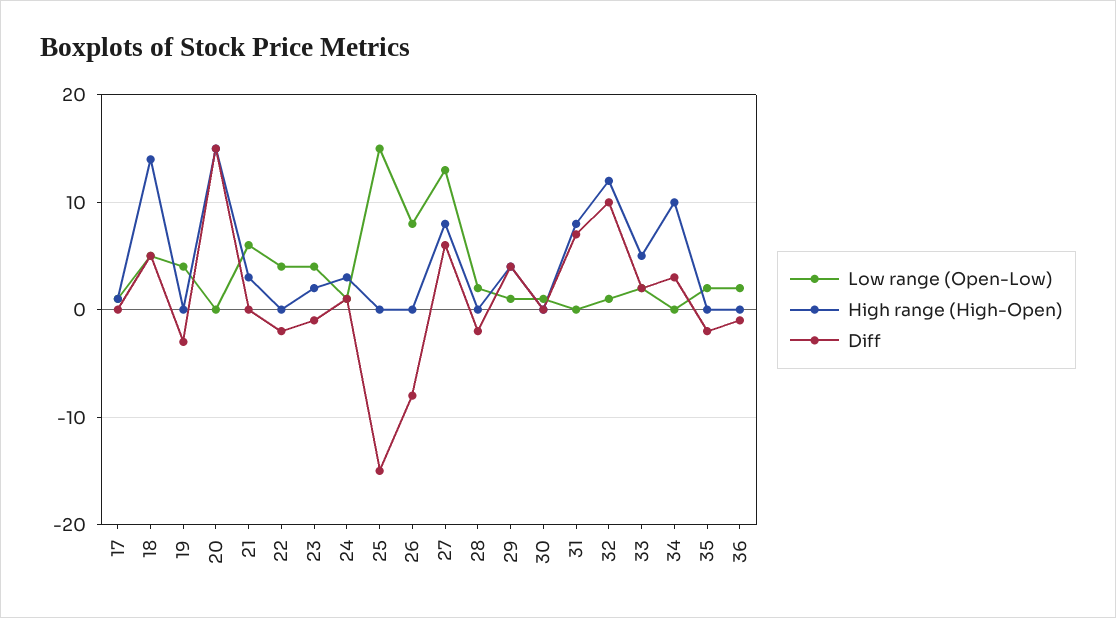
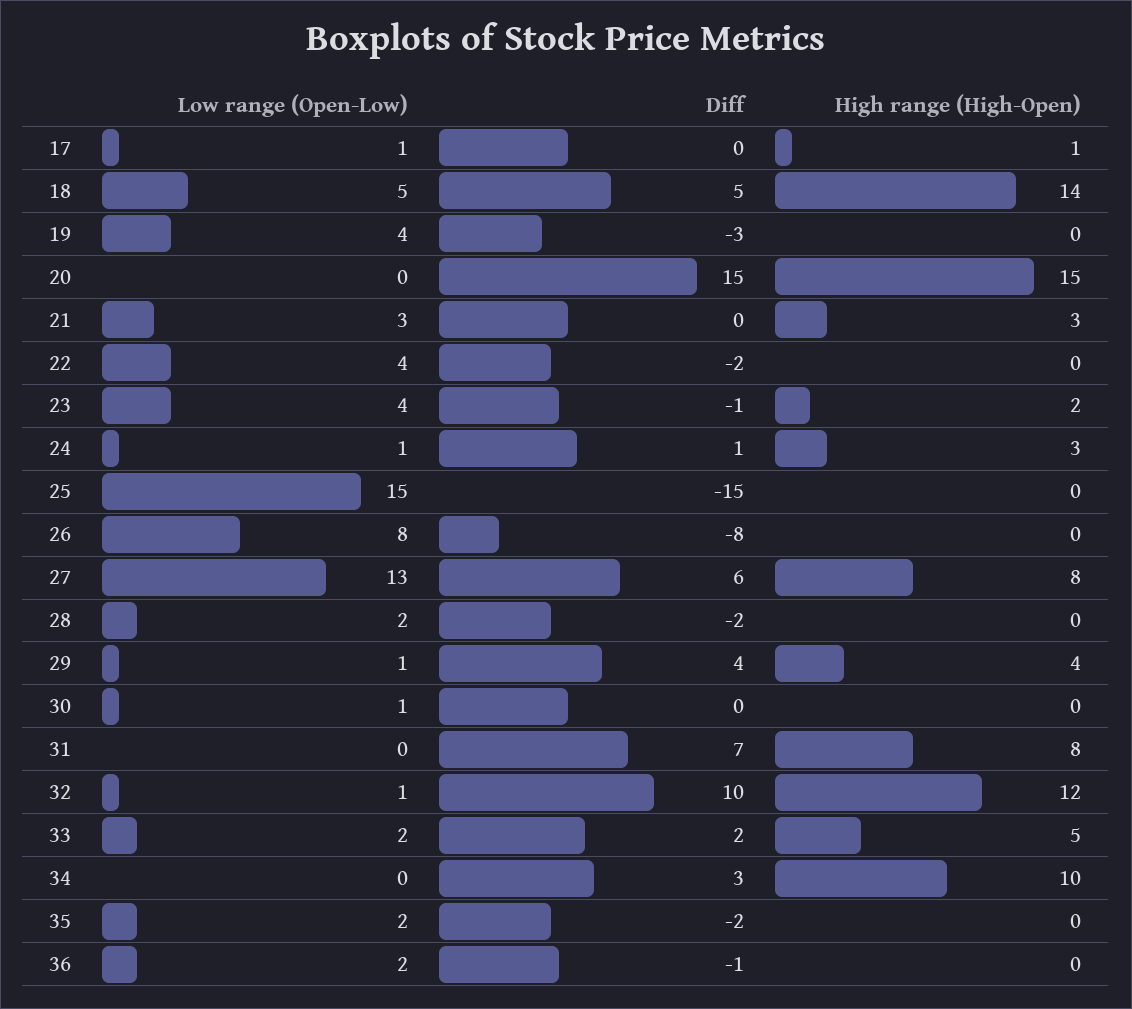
  {
    "Low range (Open-Low)": {
      "17": 1,
      "18": 5,
      "19": 4,
      "20": 0,
-     "21": 6,
+     "21": 3,
      "22": 4,
      "23": 4,
      "24": 1,
      "25": 15,
      "26": 8,
      "27": 13,
      "28": 2,
      "29": 1,
      "30": 1,
      "31": 0,
      "32": 1,
      "33": 2,
      "34": 0,
      "35": 2,
      "36": 2
    },
    "High range (High-Open)": {
      "17": 1,
      "18": 14,
      "19": 0,
      "20": 15,
      "21": 3,
      "22": 0,
      "23": 2,
      "24": 3,
      "25": 0,
      "26": 0,
      "27": 8,
      "28": 0,
      "29": 4,
      "30": 0,
      "31": 8,
      "32": 12,
      "33": 5,
      "34": 10,
      "35": 0,
      "36": 0
    },
    "Diff": {
      "17": 0,
      "18": 5,
      "19": -3,
      "20": 15,
      "21": 0,
      "22": -2,
      "23": -1,
      "24": 1,
      "25": -15,
      "26": -8,
      "27": 6,
      "28": -2,
      "29": 4,
      "30": 0,
      "31": 7,
      "32": 10,
      "33": 2,
      "34": 3,
      "35": -2,
      "36": -1
    }
  }

